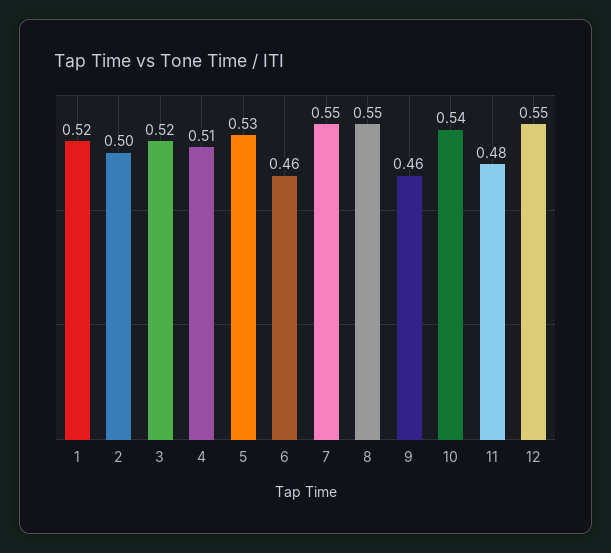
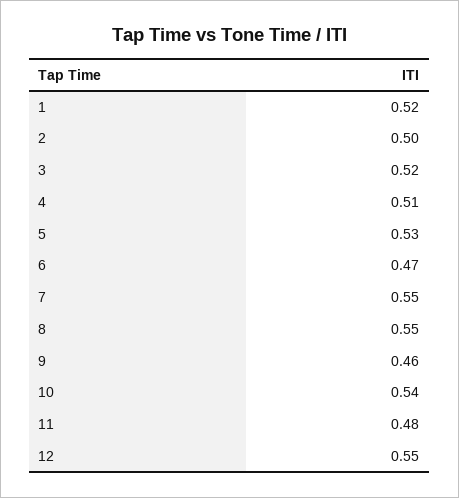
  {
    "1": 0.52,
    "2": 0.5,
    "3": 0.52,
    "4": 0.51,
    "5": 0.53,
-   "6": 0.46,
+   "6": 0.47,
    "7": 0.55,
    "8": 0.55,
    "9": 0.46,
    "10": 0.54,
    "11": 0.48,
    "12": 0.55
  }

